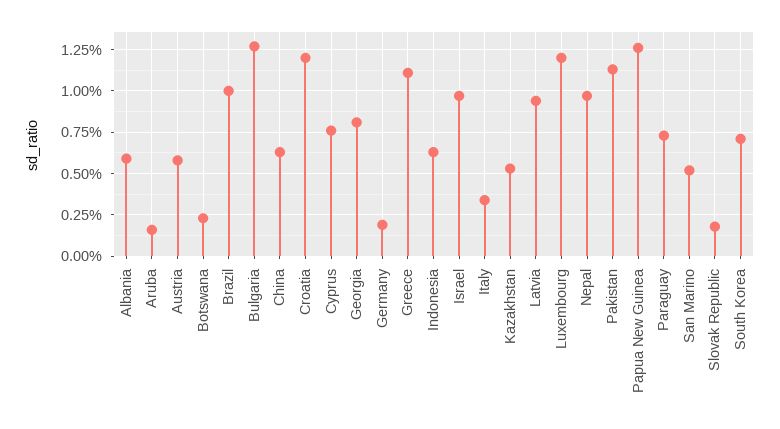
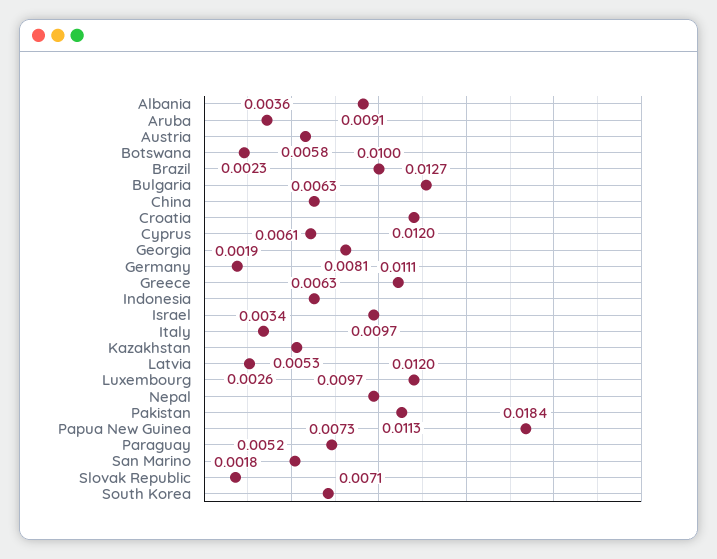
  {
-   "Albania": 0.006,
+   "Albania": 0.0091,
-   "Aruba": 0.0015,
+   "Aruba": 0.0036,
    "Austria": 0.0058,
    "Botswana": 0.0023,
    "Brazil": 0.01,
    "Bulgaria": 0.0127,
    "China": 0.0063,
    "Croatia": 0.012,
-   "Cyprus": 0.0075,
+   "Cyprus": 0.0061,
    "Georgia": 0.0081,
    "Germany": 0.0019,
    "Greece": 0.0111,
    "Indonesia": 0.0063,
    "Israel": 0.0097,
    "Italy": 0.0034,
    "Kazakhstan": 0.0053,
-   "Latvia": 0.0095,
+   "Latvia": 0.0026,
    "Luxembourg": 0.012,
    "Nepal": 0.0097,
    "Pakistan": 0.0113,
-   "Papua New Guinea": 0.0125,
+   "Papua New Guinea": 0.0184,
    "Paraguay": 0.0073,
    "San Marino": 0.0052,
    "Slovak Republic": 0.0018,
    "South Korea": 0.0071
  }

